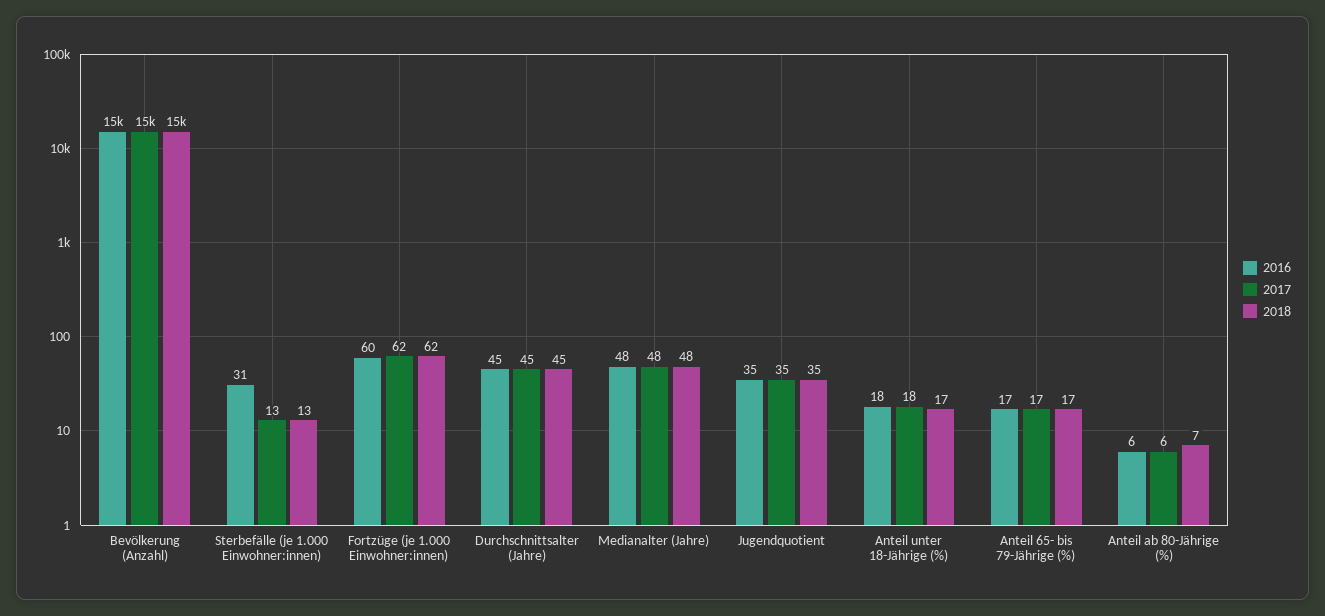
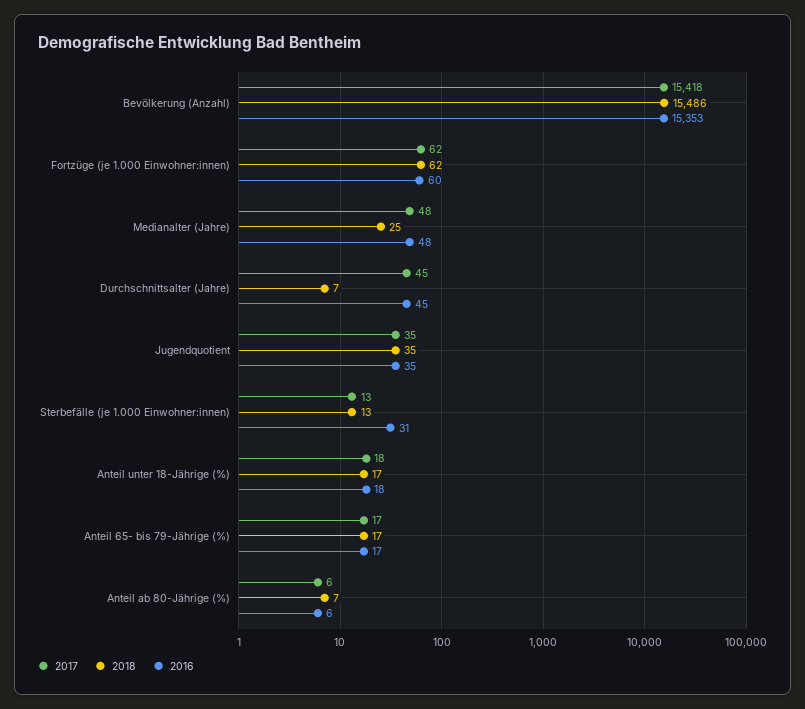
  {
    "2016": {
      "Bevölkerung (Anzahl)": 15353,
      "Sterbefälle (je 1.000 Einwohner:innen)": 31,
      "Fortzüge (je 1.000 Einwohner:innen)": 60,
      "Durchschnittsalter (Jahre)": 45,
      "Medianalter (Jahre)": 48,
      "Jugendquotient": 35,
      "Anteil unter 18-Jährige (%)": 18,
      "Anteil 65- bis 79-Jährige (%)": 17,
      "Anteil ab 80-Jährige (%)": 6
    },
    "2017": {
      "Bevölkerung (Anzahl)": 15418,
      "Sterbefälle (je 1.000 Einwohner:innen)": 13,
      "Fortzüge (je 1.000 Einwohner:innen)": 62,
      "Durchschnittsalter (Jahre)": 45,
      "Medianalter (Jahre)": 48,
      "Jugendquotient": 35,
      "Anteil unter 18-Jährige (%)": 18,
      "Anteil 65- bis 79-Jährige (%)": 17,
      "Anteil ab 80-Jährige (%)": 6
    },
    "2018": {
      "Bevölkerung (Anzahl)": 15486,
      "Sterbefälle (je 1.000 Einwohner:innen)": 13,
      "Fortzüge (je 1.000 Einwohner:innen)": 62,
-     "Durchschnittsalter (Jahre)": 45,
+     "Durchschnittsalter (Jahre)": 7,
-     "Medianalter (Jahre)": 48,
+     "Medianalter (Jahre)": 25,
      "Jugendquotient": 35,
      "Anteil unter 18-Jährige (%)": 17,
      "Anteil 65- bis 79-Jährige (%)": 17,
      "Anteil ab 80-Jährige (%)": 7
    }
  }

